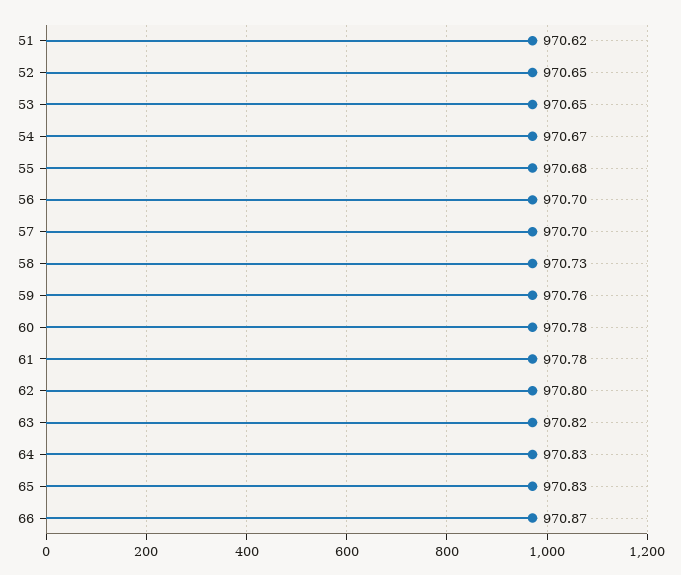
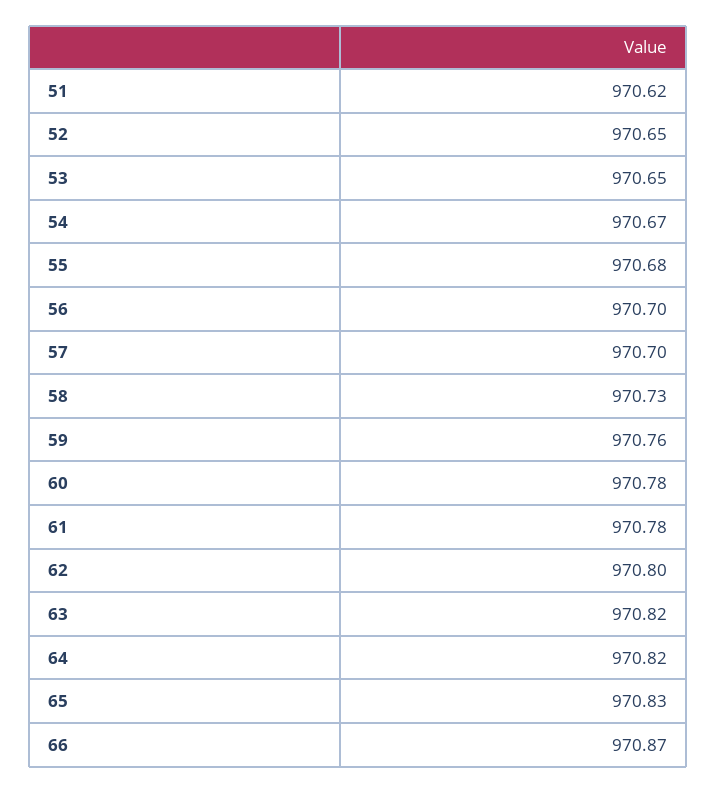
  {
    "51": 970.62,
    "52": 970.65,
    "53": 970.65,
    "54": 970.67,
    "55": 970.68,
    "56": 970.7,
    "57": 970.7,
    "58": 970.73,
    "59": 970.76,
    "60": 970.78,
    "61": 970.78,
    "62": 970.8,
    "63": 970.82,
-   "64": 970.83,
+   "64": 970.82,
    "65": 970.83,
    "66": 970.87
  }

